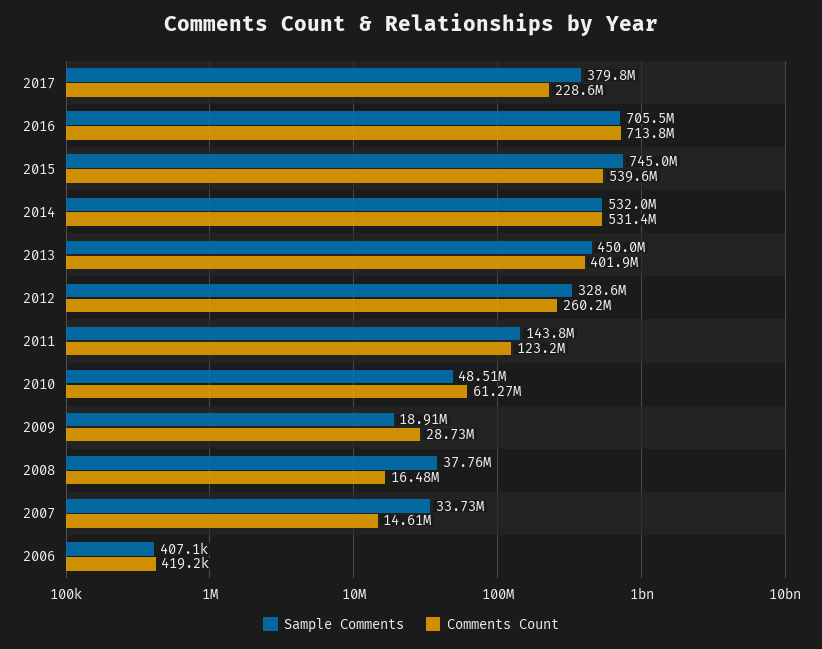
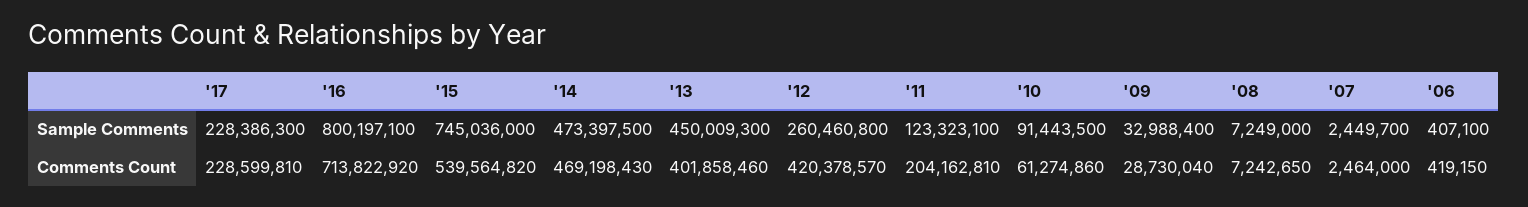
  {
    "Sample Comments": {
-     "2017": 379800000,
+     "2017": 228386300,
-     "2016": 705500000,
+     "2016": 800197100,
      "2015": 745036000,
-     "2014": 532000000,
+     "2014": 473397500,
      "2013": 450009300,
-     "2012": 328600000,
+     "2012": 260460800,
-     "2011": 143800000,
+     "2011": 123323100,
-     "2010": 48510000,
+     "2010": 91443500,
-     "2009": 18910000,
+     "2009": 32988400,
-     "2008": 37760000,
+     "2008": 7249000,
-     "2007": 33730000,
+     "2007": 2449700,
      "2006": 407100
    },
    "Comments Count": {
      "2017": 228599810,
      "2016": 713822920,
      "2015": 539564820,
-     "2014": 531400000,
+     "2014": 469198430,
      "2013": 401858460,
-     "2012": 260200000,
+     "2012": 420378570,
-     "2011": 123200000,
+     "2011": 204162810,
      "2010": 61274860,
      "2009": 28730040,
-     "2008": 16480000,
+     "2008": 7242650,
-     "2007": 14610000,
+     "2007": 2464000,
      "2006": 419150
    }
  }

